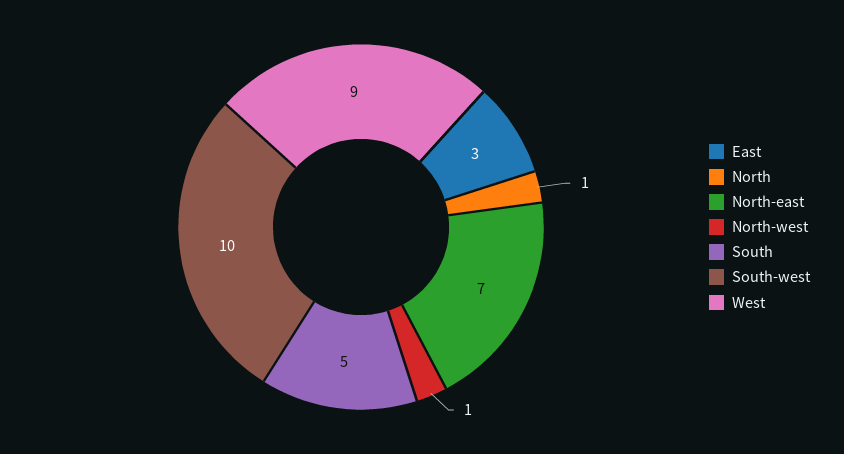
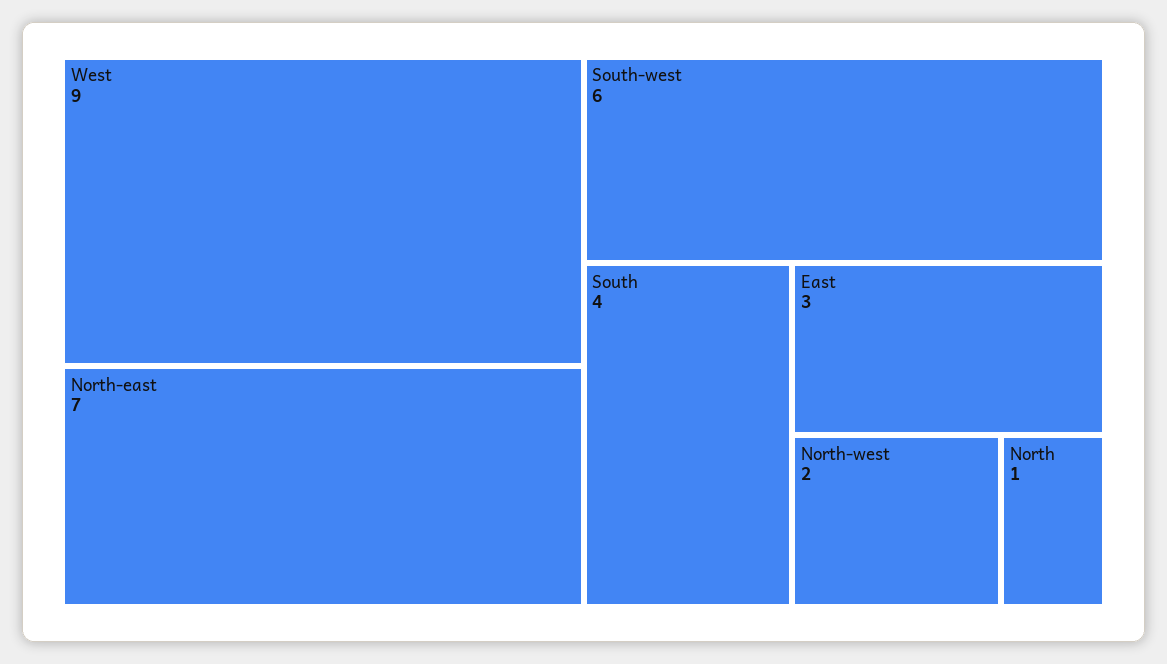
  {
    "East": 3,
    "North": 1,
    "North-east": 7,
-   "North-west": 1,
+   "North-west": 2,
-   "South": 5,
+   "South": 4,
-   "South-west": 10,
+   "South-west": 6,
    "West": 9
  }

